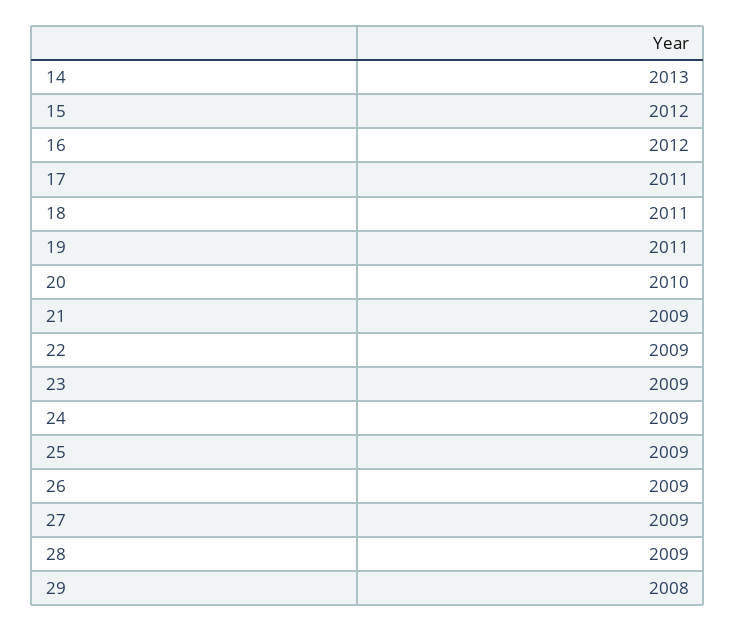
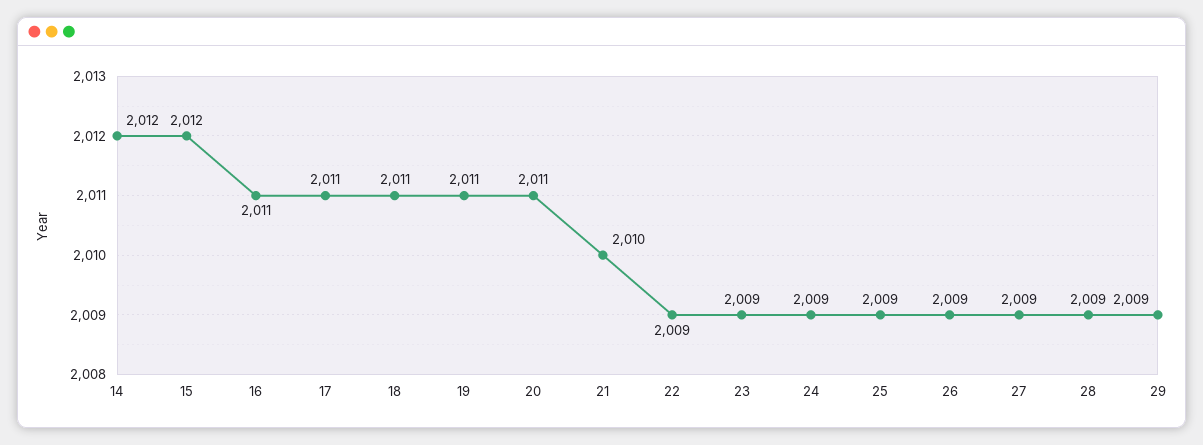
  {
-   "14": 2013,
+   "14": 2012,
    "15": 2012,
-   "16": 2012,
+   "16": 2011,
    "17": 2011,
    "18": 2011,
    "19": 2011,
-   "20": 2010,
+   "20": 2011,
-   "21": 2009,
+   "21": 2010,
    "22": 2009,
    "23": 2009,
    "24": 2009,
    "25": 2009,
    "26": 2009,
    "27": 2009,
    "28": 2009,
-   "29": 2008
+   "29": 2009
  }

